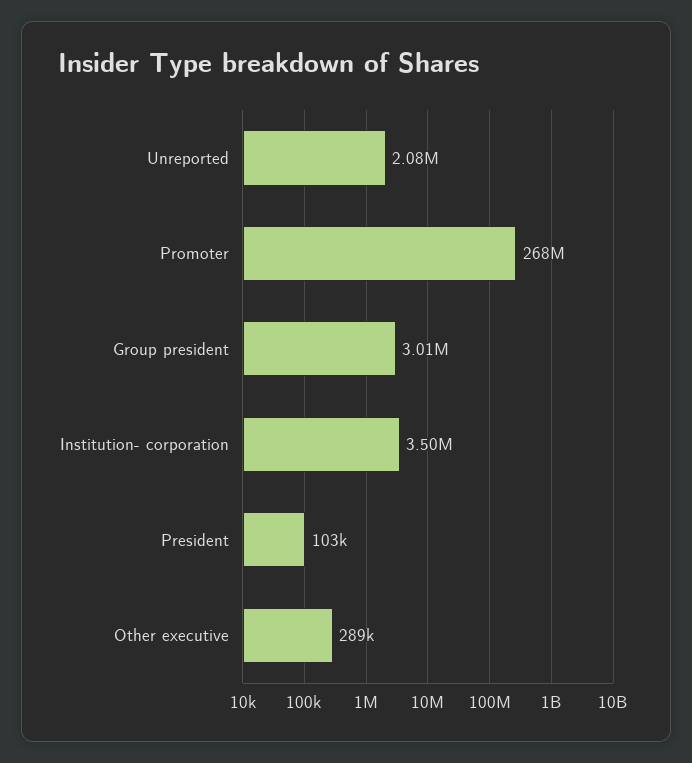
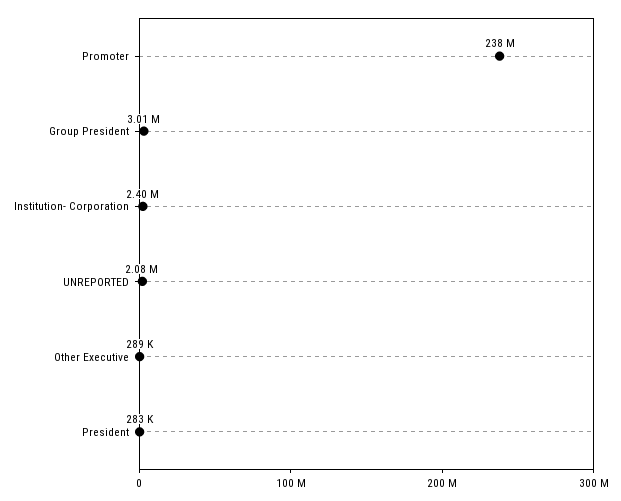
  {
    "Unreported": 2080000,
-   "Promoter": 268000000,
+   "Promoter": 238000000,
    "Group president": 3010000,
-   "Institution- corporation": 3500000,
+   "Institution- corporation": 2400000,
-   "President": 103000,
+   "President": 283000,
    "Other executive": 289000
  }

